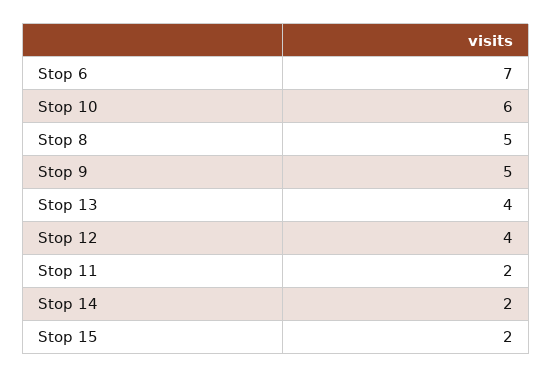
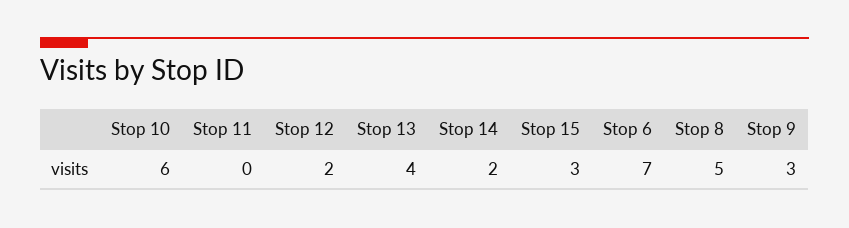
  {
    "Stop 6": 7,
    "Stop 10": 6,
    "Stop 8": 5,
-   "Stop 9": 5,
+   "Stop 9": 3,
    "Stop 13": 4,
-   "Stop 12": 4,
+   "Stop 12": 2,
-   "Stop 11": 2,
+   "Stop 11": 0,
    "Stop 14": 2,
-   "Stop 15": 2
+   "Stop 15": 3
  }

